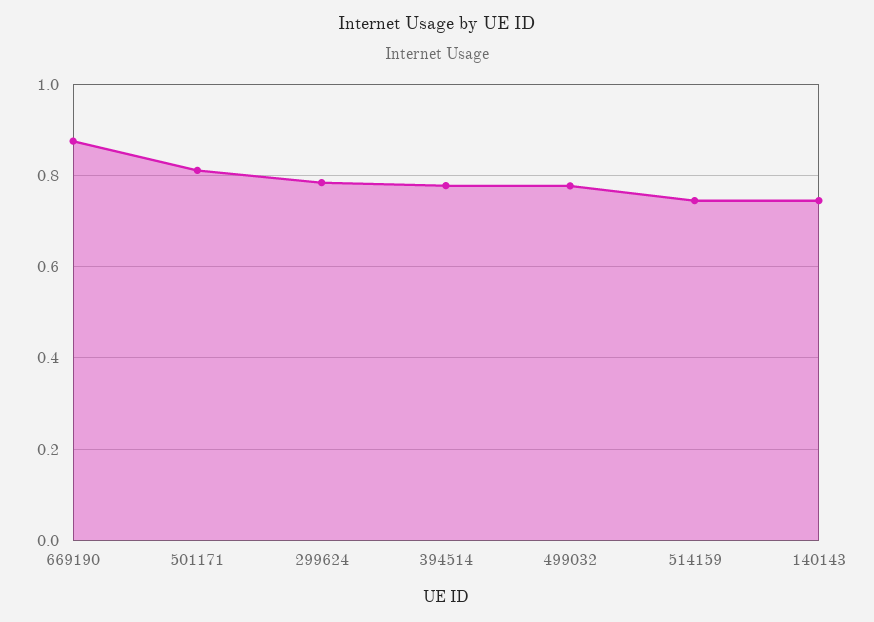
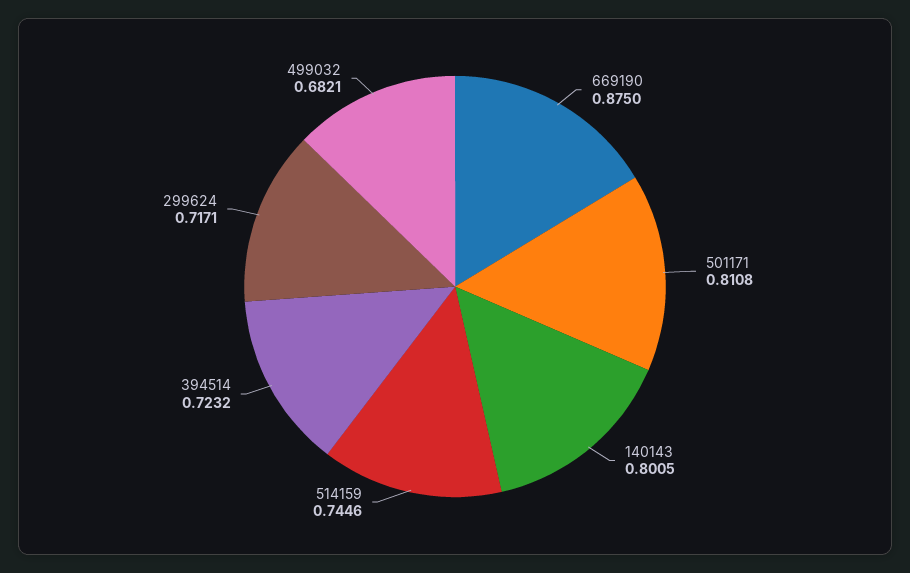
  {
    "669190": 0.875,
    "501171": 0.8108,
-   "299624": 0.78,
+   "299624": 0.7171,
-   "394514": 0.78,
+   "394514": 0.7232,
-   "499032": 0.78,
+   "499032": 0.6821,
    "514159": 0.7446,
-   "140143": 0.74
+   "140143": 0.8005
  }

